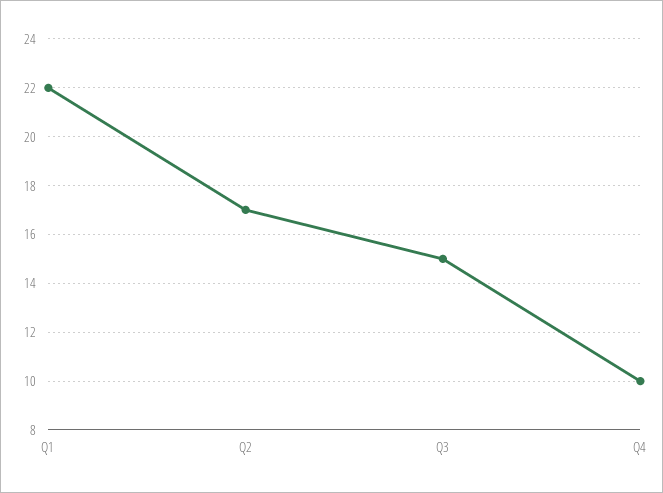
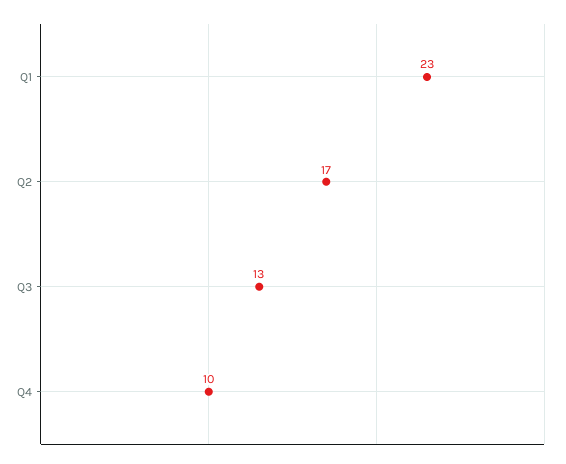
  {
-   "Q1": 22,
+   "Q1": 23,
    "Q2": 17,
-   "Q3": 15,
+   "Q3": 13,
    "Q4": 10
  }

